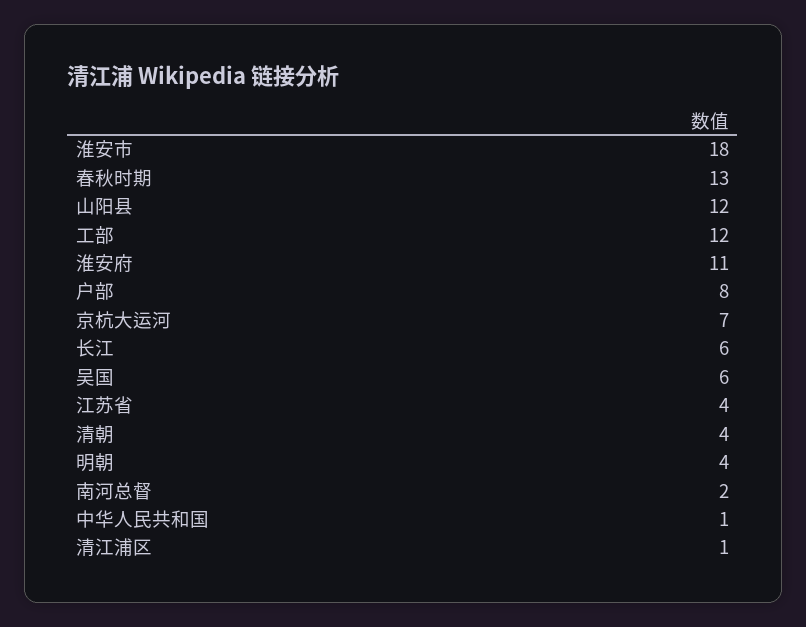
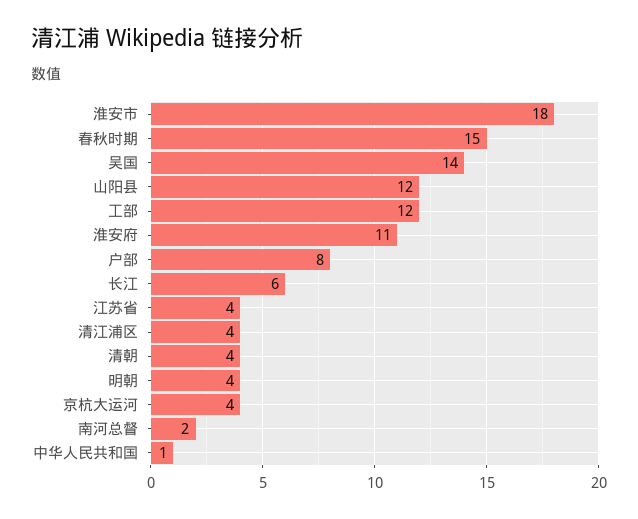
  {
    "淮安市": 18,
-   "春秋时期": 13,
+   "春秋时期": 15,
    "山阳县": 12,
    "工部": 12,
    "淮安府": 11,
    "户部": 8,
-   "京杭大运河": 7,
+   "京杭大运河": 4,
    "长江": 6,
-   "吴国": 6,
+   "吴国": 14,
    "江苏省": 4,
    "清朝": 4,
    "明朝": 4,
    "南河总督": 2,
    "中华人民共和国": 1,
-   "清江浦区": 1
+   "清江浦区": 4
  }

